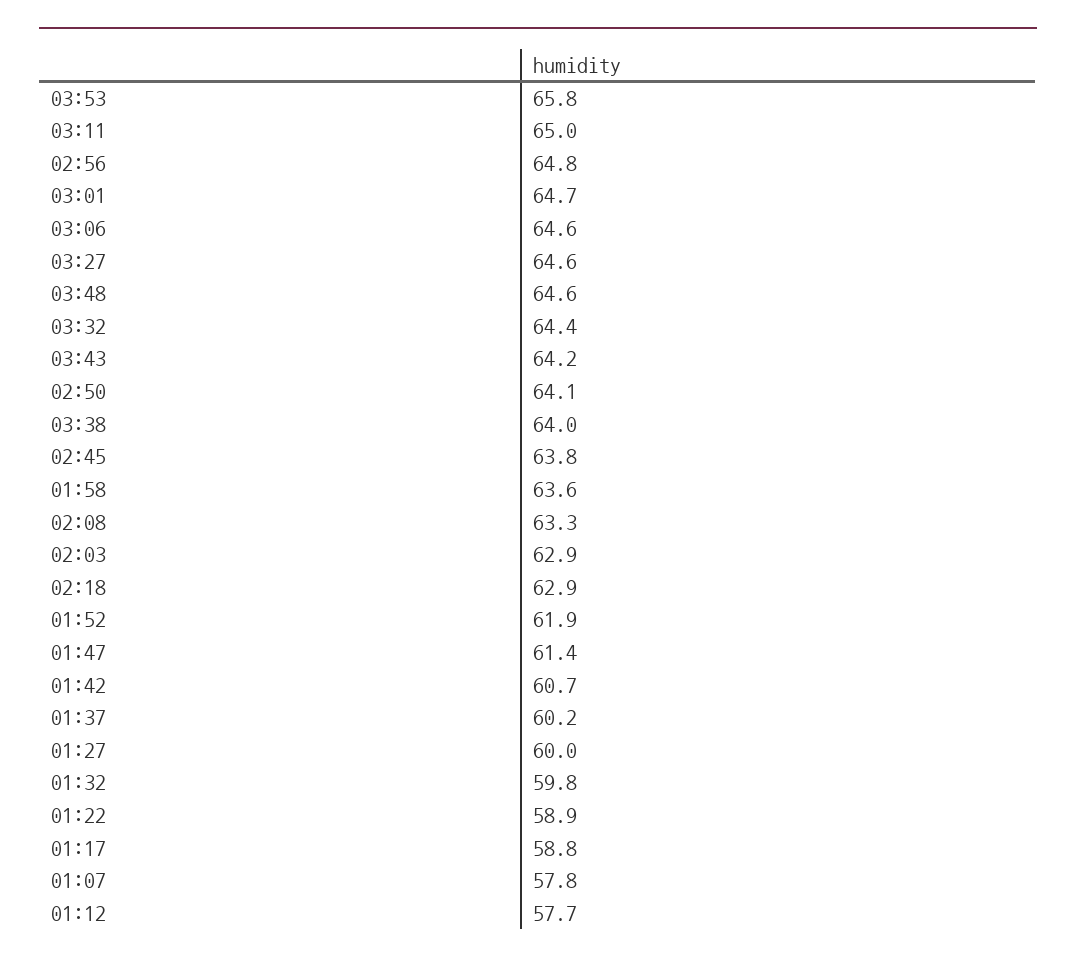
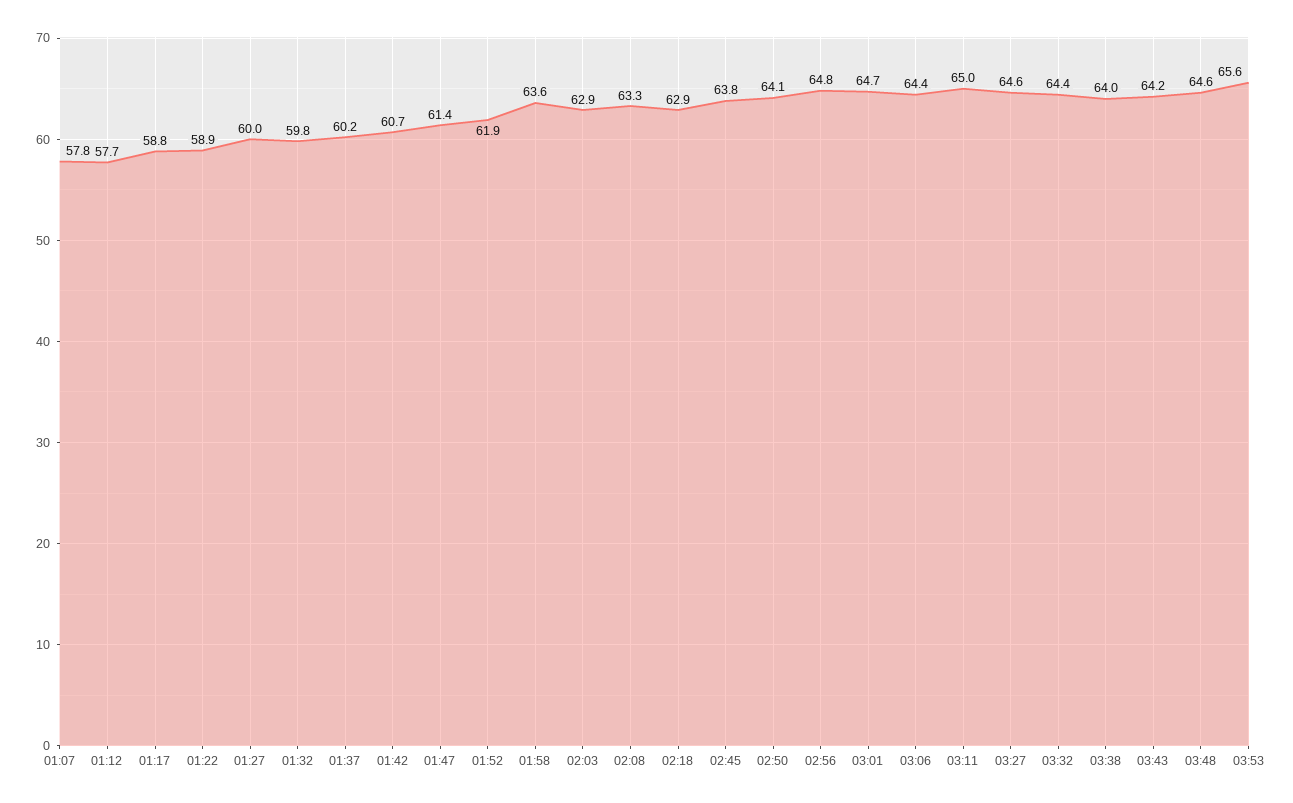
  {
-   "03:53": 65.8,
+   "03:53": 65.6,
    "03:11": 65,
    "02:56": 64.8,
    "03:01": 64.7,
-   "03:06": 64.6,
+   "03:06": 64.4,
    "03:27": 64.6,
    "03:48": 64.6,
    "03:32": 64.4,
    "03:43": 64.2,
    "02:50": 64.1,
    "03:38": 64,
    "02:45": 63.8,
    "01:58": 63.6,
    "02:08": 63.3,
    "02:03": 62.9,
    "02:18": 62.9,
    "01:52": 61.9,
    "01:47": 61.4,
    "01:42": 60.7,
    "01:37": 60.2,
    "01:27": 60,
    "01:32": 59.8,
    "01:22": 58.9,
    "01:17": 58.8,
    "01:07": 57.8,
    "01:12": 57.7
  }

